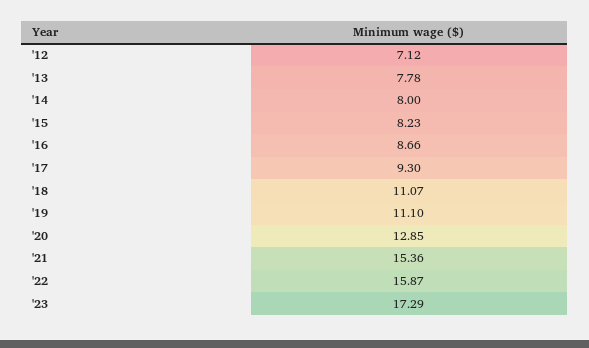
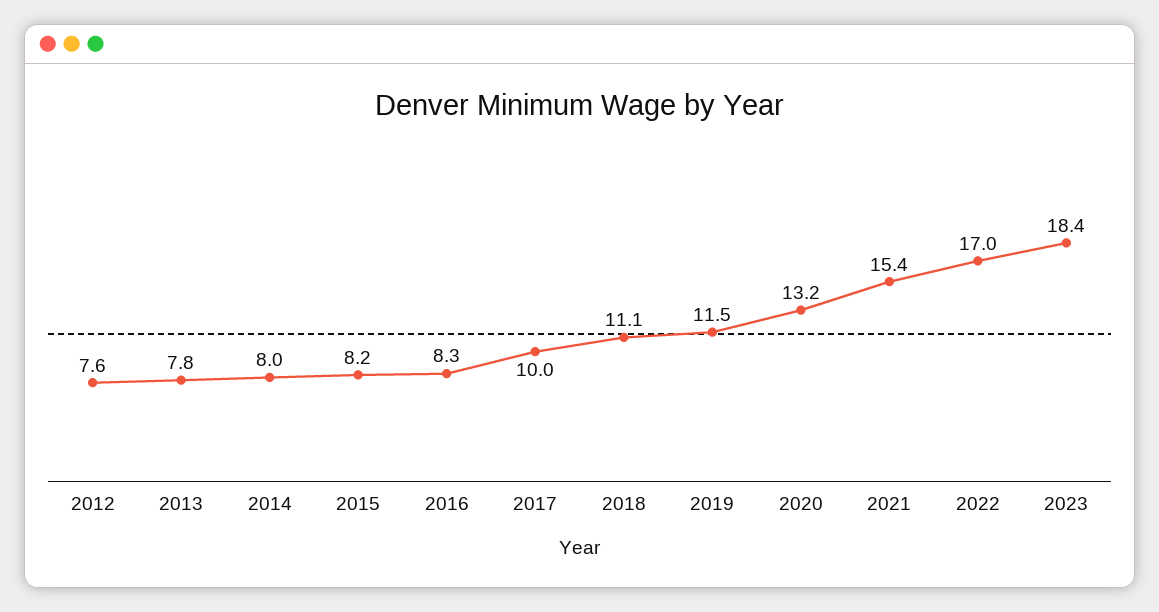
  {
-   "'12": 7.12,
+   "'12": 7.6,
    "'13": 7.78,
    "'14": 8,
    "'15": 8.23,
-   "'16": 8.66,
+   "'16": 8.3,
-   "'17": 9.3,
+   "'17": 10,
    "'18": 11.07,
-   "'19": 11.1,
+   "'19": 11.5,
-   "'20": 12.85,
+   "'20": 13.2,
    "'21": 15.36,
-   "'22": 15.87,
+   "'22": 17,
-   "'23": 17.29
+   "'23": 18.4
  }

